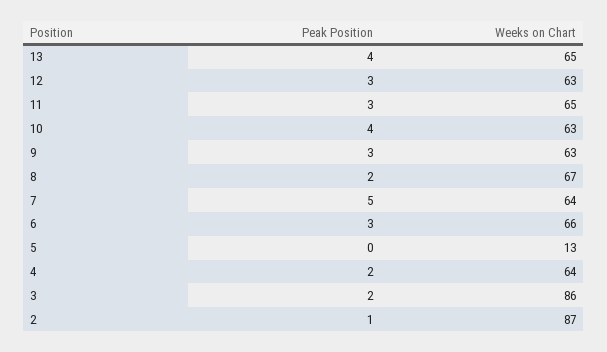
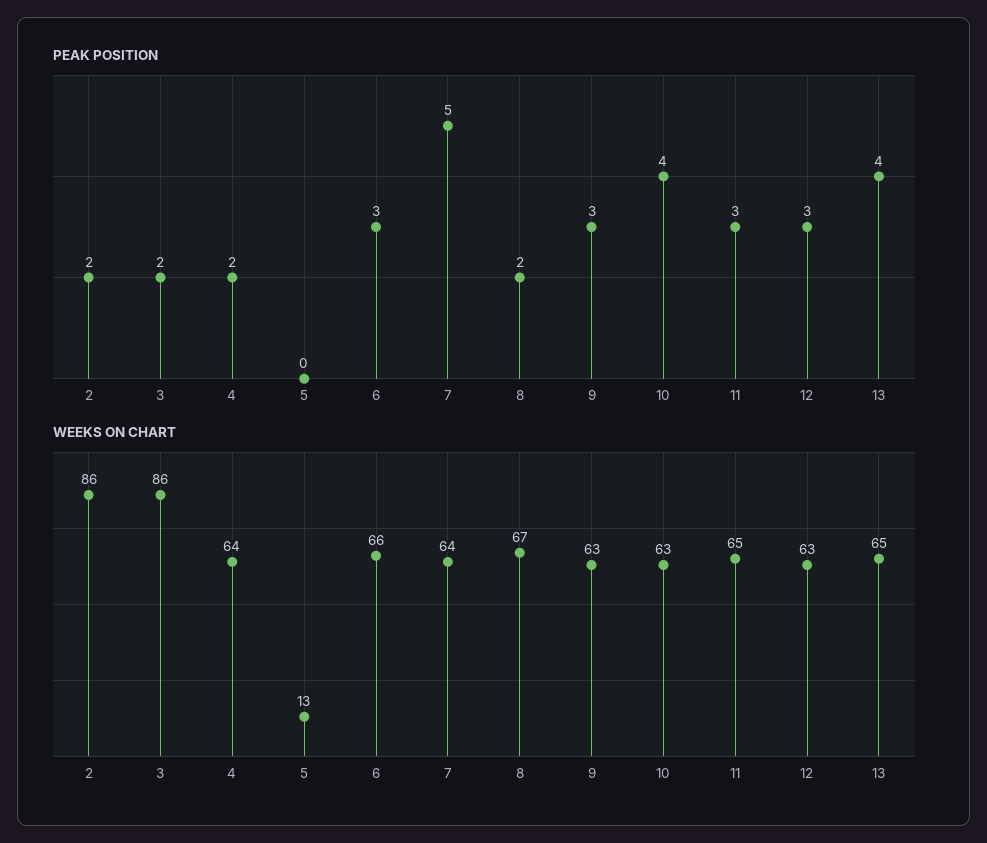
  {
    "Peak Position": {
      "13": 4,
      "12": 3,
      "11": 3,
      "10": 4,
      "9": 3,
      "8": 2,
      "7": 5,
      "6": 3,
      "5": 0,
      "4": 2,
      "3": 2,
-     "2": 1
+     "2": 2
    },
    "Weeks on Chart": {
      "13": 65,
      "12": 63,
      "11": 65,
      "10": 63,
      "9": 63,
      "8": 67,
      "7": 64,
      "6": 66,
      "5": 13,
      "4": 64,
      "3": 86,
-     "2": 87
+     "2": 86
    }
  }

